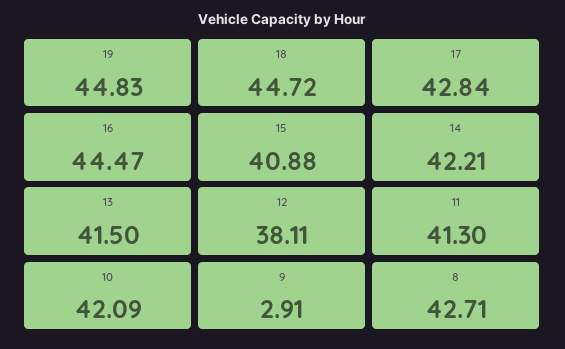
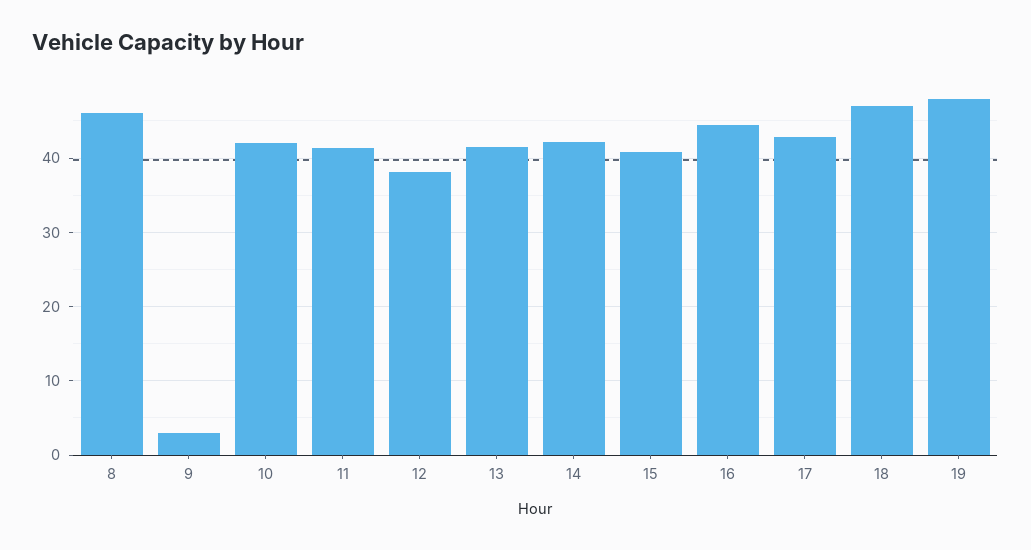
  {
-   "19": 44.83,
+   "19": 48,
-   "18": 44.72,
+   "18": 47,
    "17": 42.84,
    "16": 44.47,
    "15": 40.88,
    "14": 42.21,
    "13": 41.5,
    "12": 38.11,
    "11": 41.3,
    "10": 42.09,
    "9": 2.91,
-   "8": 42.71
+   "8": 46
  }

